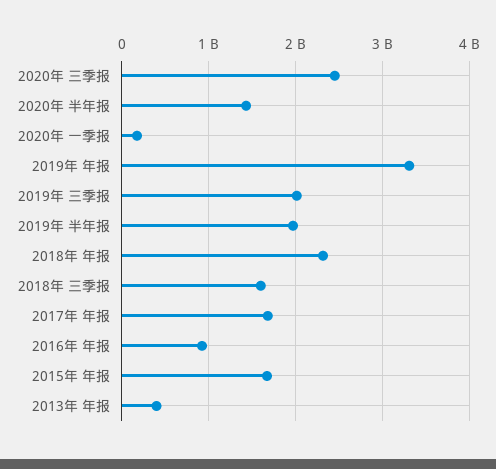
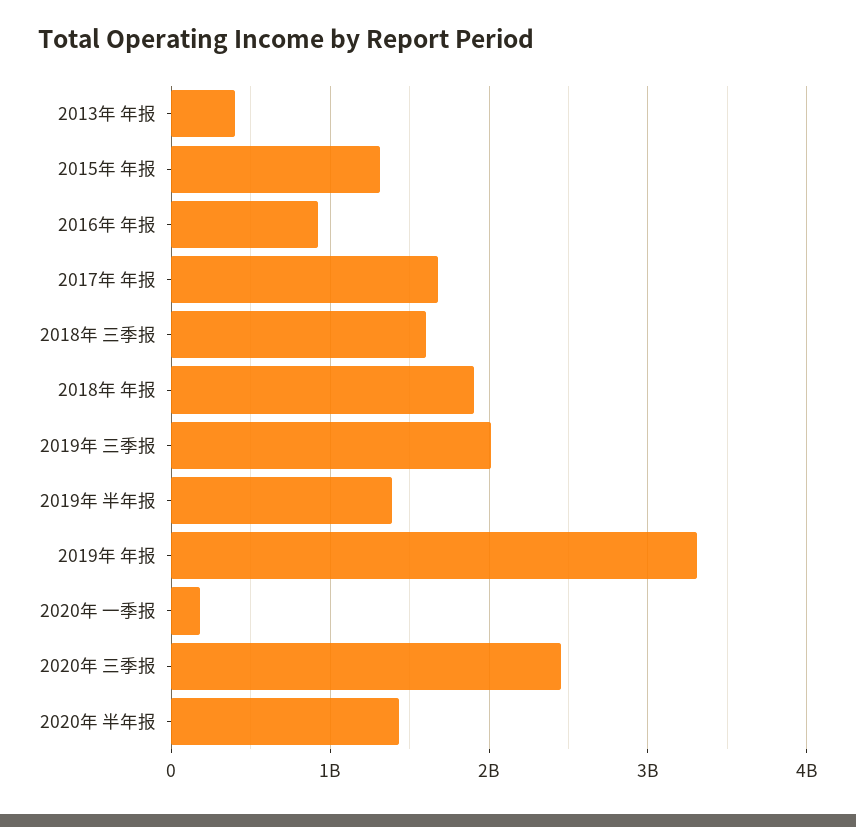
  {
    "2020年 三季报": 2500000000,
    "2020年 半年报": 1400000000,
    "2020年 一季报": 200000000,
    "2019年 年报": 3300000000,
    "2019年 三季报": 2000000000,
-   "2019年 半年报": 2000000000,
+   "2019年 半年报": 1400000000,
-   "2018年 年报": 2300000000,
+   "2018年 年报": 1900000000,
    "2018年 三季报": 1600000000,
    "2017年 年报": 1700000000,
    "2016年 年报": 900000000,
-   "2015年 年报": 1700000000,
+   "2015年 年报": 1300000000,
    "2013年 年报": 400000000
  }

